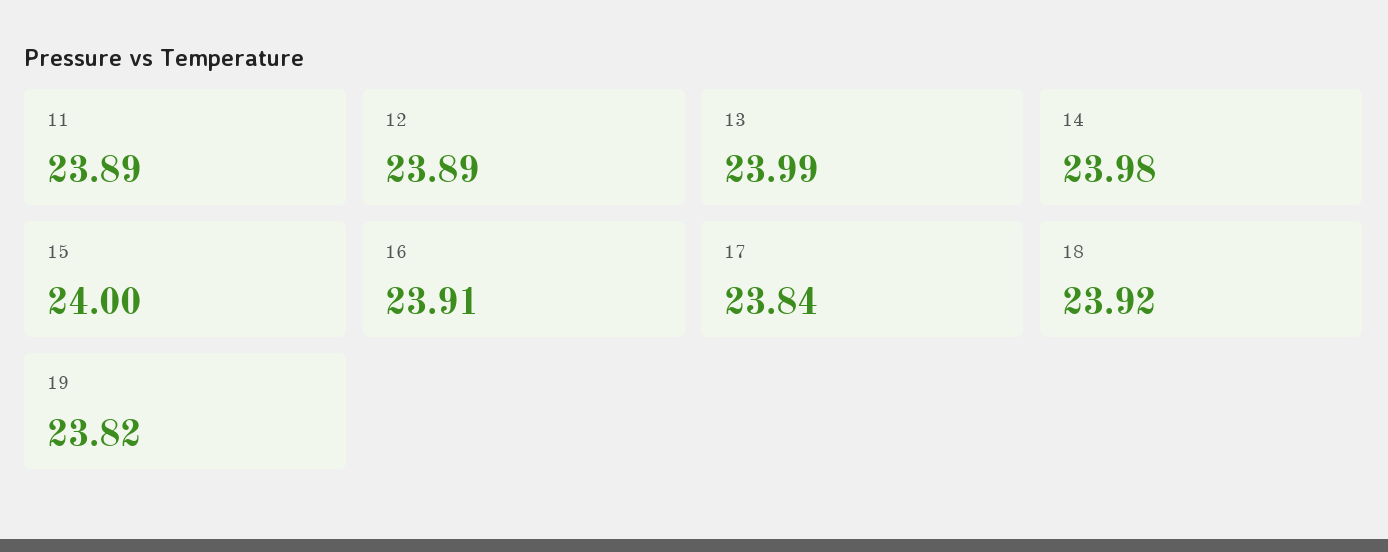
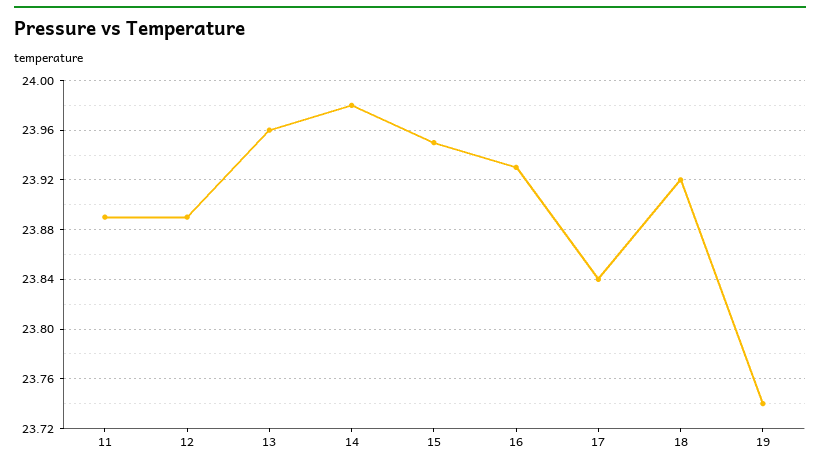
  {
    "11": 23.89,
    "12": 23.89,
-   "13": 23.99,
+   "13": 23.96,
    "14": 23.98,
-   "15": 24,
+   "15": 23.95,
-   "16": 23.91,
+   "16": 23.93,
    "17": 23.84,
    "18": 23.92,
-   "19": 23.82
+   "19": 23.74
  }

